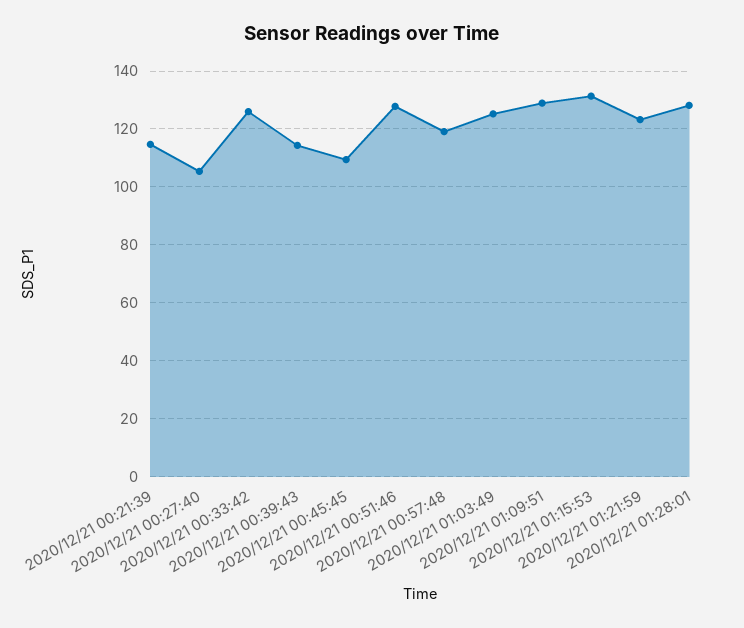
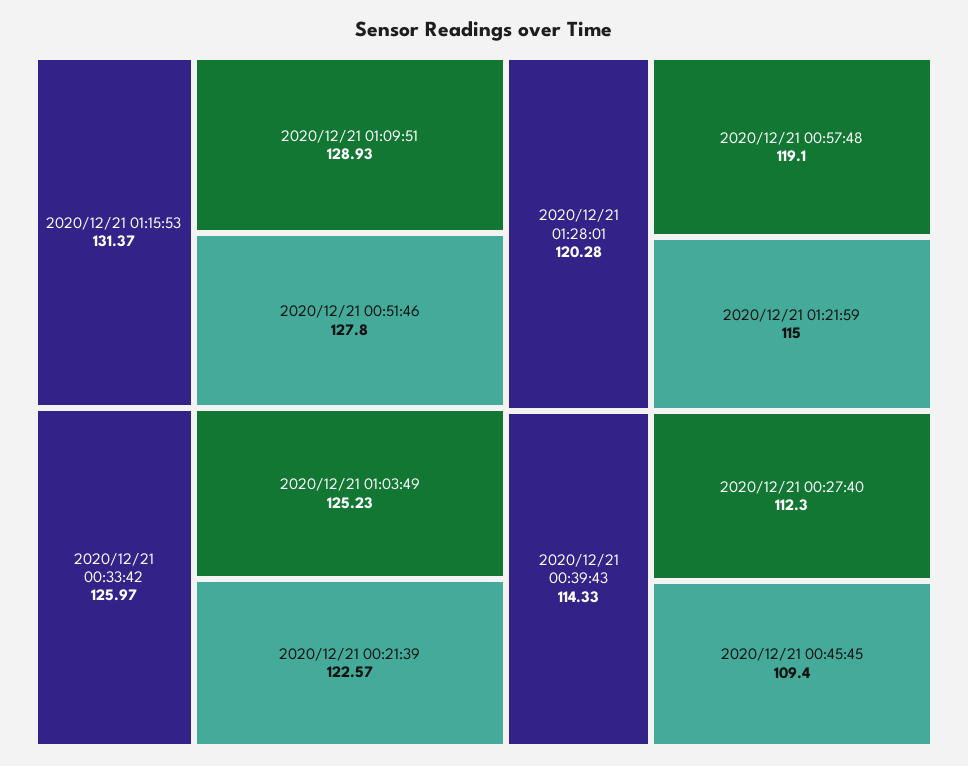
  {
-   "2020/12/21 00:21:39": 115,
+   "2020/12/21 00:21:39": 122.57,
-   "2020/12/21 00:27:40": 105,
+   "2020/12/21 00:27:40": 112.3,
    "2020/12/21 00:33:42": 125.97,
    "2020/12/21 00:39:43": 114.33,
    "2020/12/21 00:45:45": 109.4,
    "2020/12/21 00:51:46": 127.8,
    "2020/12/21 00:57:48": 119.1,
    "2020/12/21 01:03:49": 125.23,
    "2020/12/21 01:09:51": 128.93,
    "2020/12/21 01:15:53": 131.37,
-   "2020/12/21 01:21:59": 122.5,
+   "2020/12/21 01:21:59": 115,
-   "2020/12/21 01:28:01": 127.5
+   "2020/12/21 01:28:01": 120.28
  }

